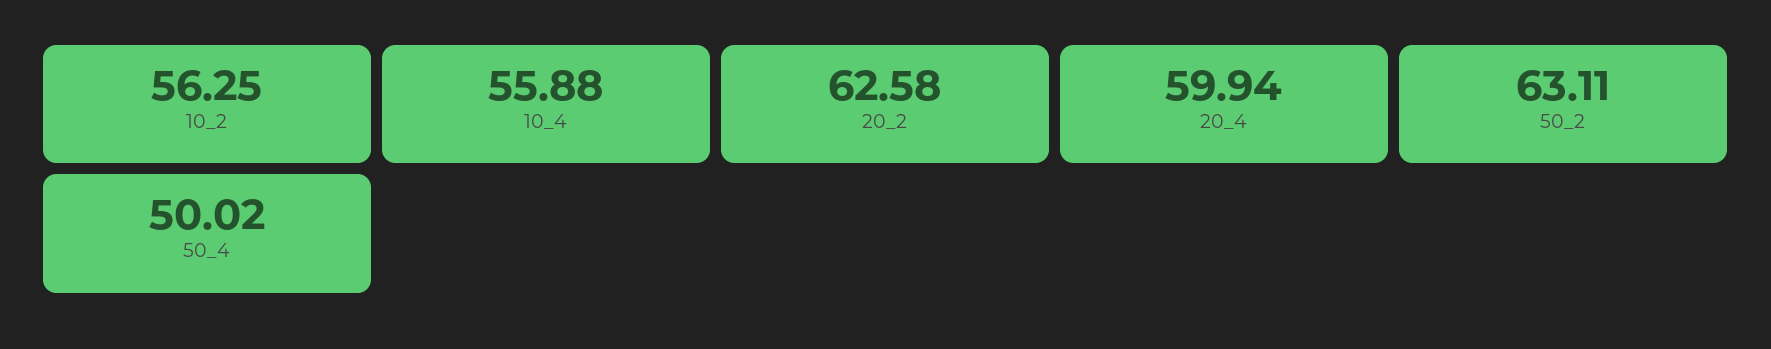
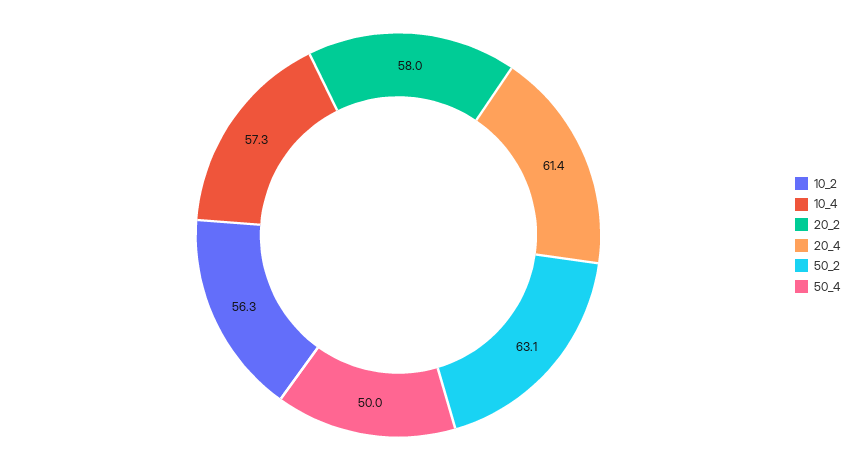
  {
    "10_2": 56.25,
-   "10_4": 55.88,
+   "10_4": 57.3,
-   "20_2": 62.58,
+   "20_2": 58,
-   "20_4": 59.94,
+   "20_4": 61.4,
    "50_2": 63.11,
    "50_4": 50.02
  }

